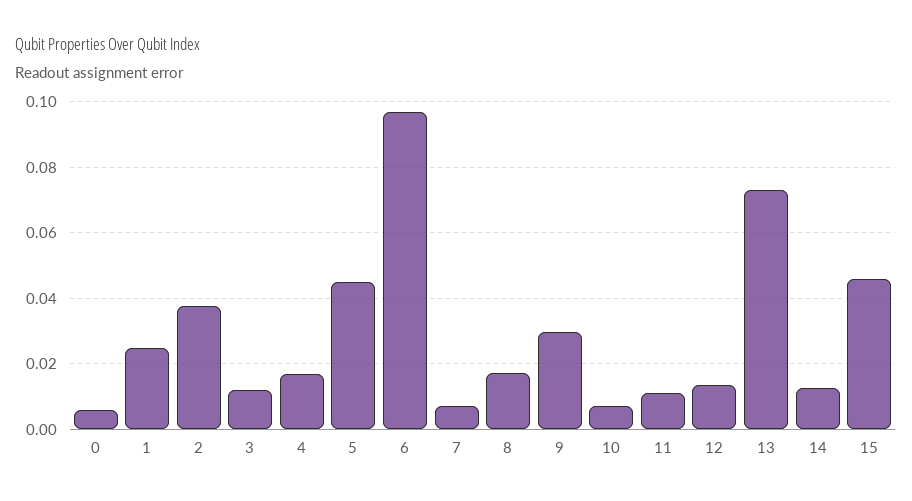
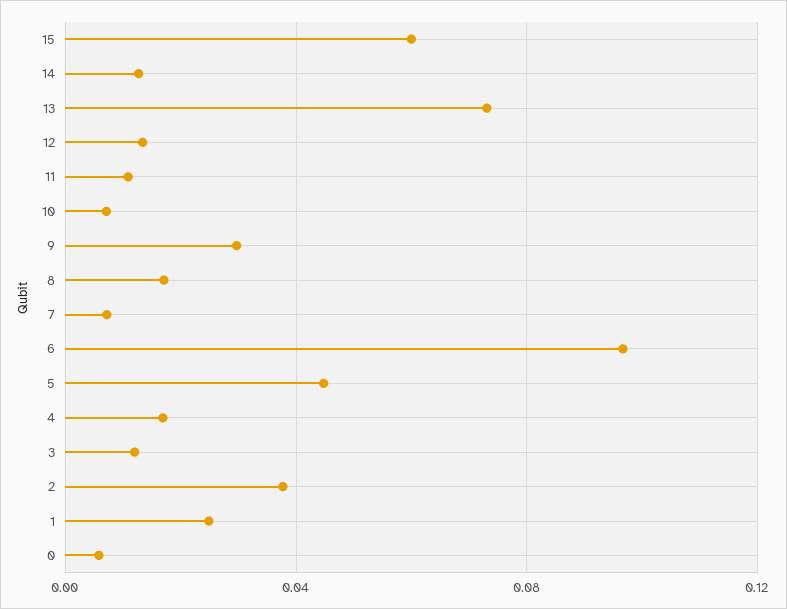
  {
    "0": 0.006,
    "1": 0.024,
    "2": 0.038,
    "3": 0.012,
    "4": 0.016,
    "5": 0.044,
    "6": 0.096,
    "7": 0.008,
    "8": 0.018,
    "9": 0.03,
    "10": 0.008,
    "11": 0.01,
    "12": 0.014,
    "13": 0.074,
    "14": 0.012,
-   "15": 0.046
+   "15": 0.06
  }

